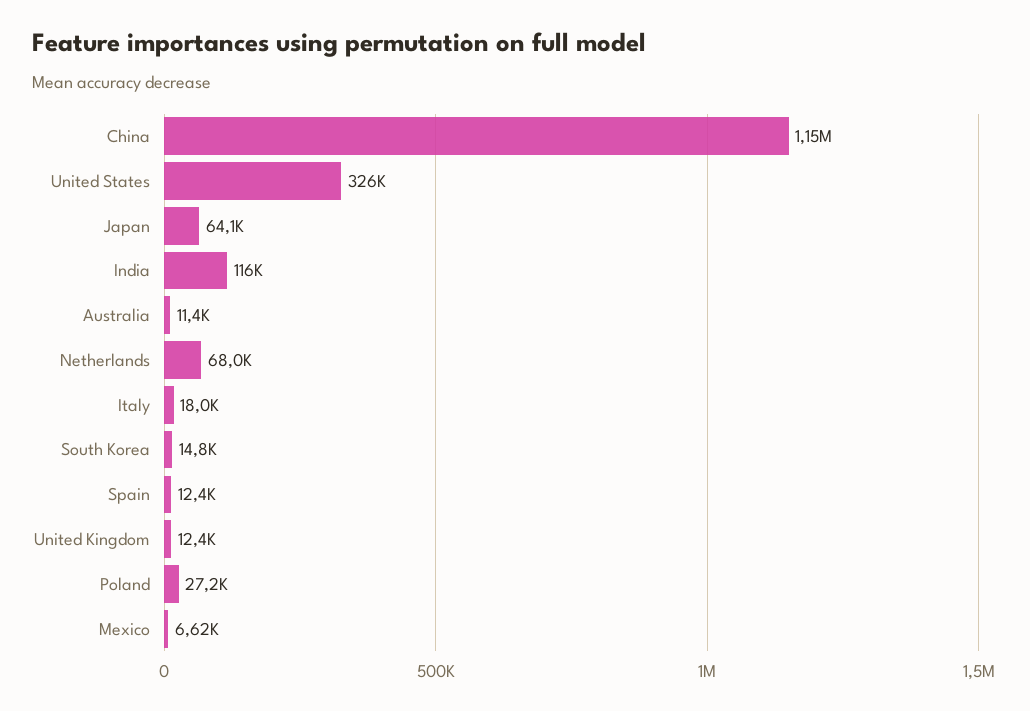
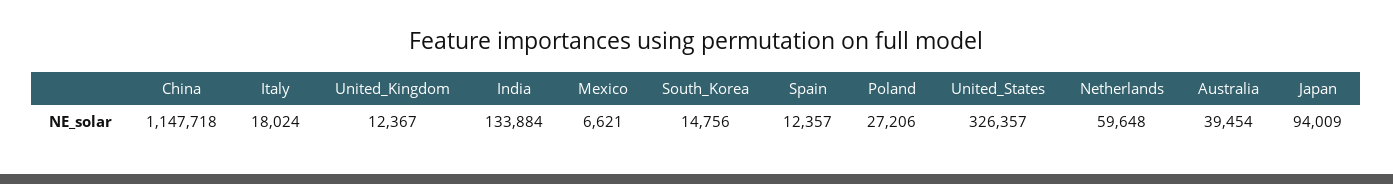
  {
    "China": 1147718,
    "United States": 326357,
-   "Japan": 64100,
+   "Japan": 94009,
-   "India": 116000,
+   "India": 133884,
-   "Australia": 11400,
+   "Australia": 39454,
-   "Netherlands": 68000,
+   "Netherlands": 59648,
    "Italy": 18024,
    "South Korea": 14756,
    "Spain": 12357,
    "United Kingdom": 12367,
    "Poland": 27206,
    "Mexico": 6621
  }

